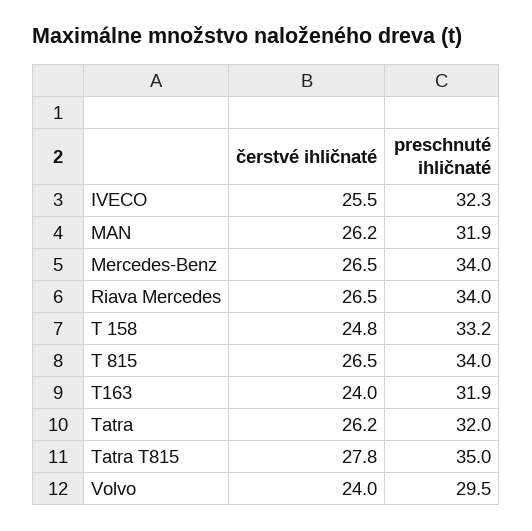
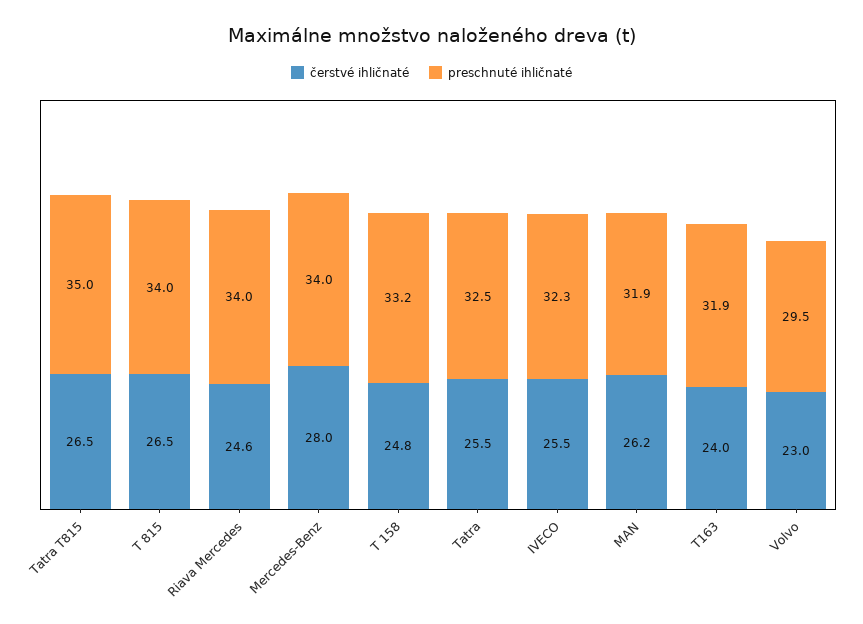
  {
    "čerstvé ihličnaté": {
      "IVECO": 25.5,
      "MAN": 26.2,
-     "Mercedes-Benz": 26.5,
+     "Mercedes-Benz": 28,
-     "Riava Mercedes": 26.5,
+     "Riava Mercedes": 24.6,
      "T 158": 24.8,
      "T 815": 26.5,
      "T163": 24,
-     "Tatra": 26.2,
+     "Tatra": 25.5,
-     "Tatra T815": 27.8,
+     "Tatra T815": 26.5,
-     "Volvo": 24
+     "Volvo": 23
    },
    "preschnuté ihličnaté": {
      "IVECO": 32.3,
      "MAN": 31.9,
      "Mercedes-Benz": 34,
      "Riava Mercedes": 34,
      "T 158": 33.2,
      "T 815": 34,
      "T163": 31.9,
-     "Tatra": 32,
+     "Tatra": 32.5,
      "Tatra T815": 35,
      "Volvo": 29.5
    }
  }

